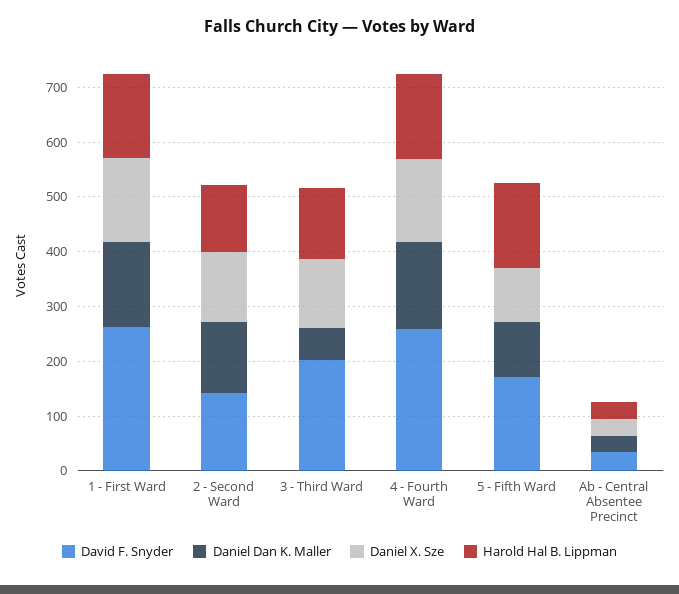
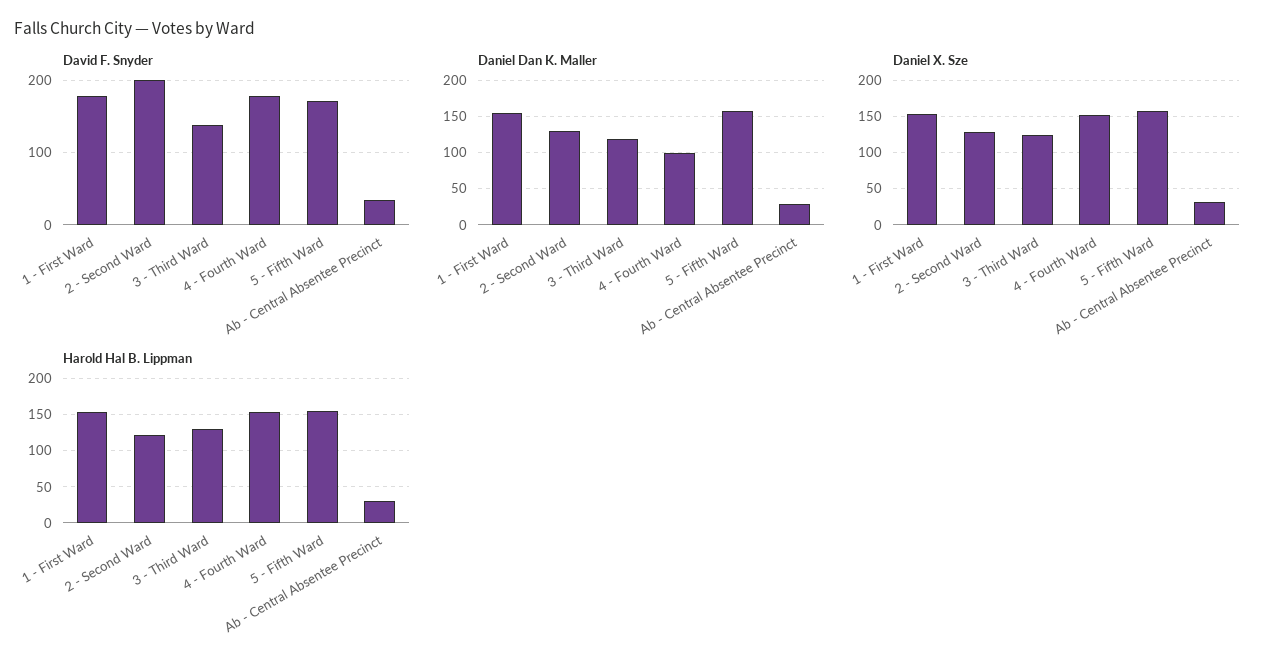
  {
    "David F. Snyder": {
-     "1 - First Ward": 260,
+     "1 - First Ward": 180,
-     "2 - Second Ward": 140,
+     "2 - Second Ward": 200,
-     "3 - Third Ward": 200,
+     "3 - Third Ward": 140,
-     "4 - Fourth Ward": 260,
+     "4 - Fourth Ward": 180,
      "5 - Fifth Ward": 170,
      "Ab - Central Absentee Precinct": 30
    },
    "Daniel Dan K. Maller": {
      "1 - First Ward": 160,
      "2 - Second Ward": 130,
-     "3 - Third Ward": 60,
+     "3 - Third Ward": 120,
-     "4 - Fourth Ward": 160,
+     "4 - Fourth Ward": 100,
-     "5 - Fifth Ward": 100,
+     "5 - Fifth Ward": 160,
      "Ab - Central Absentee Precinct": 30
    },
    "Daniel X. Sze": {
      "1 - First Ward": 150,
      "2 - Second Ward": 130,
      "3 - Third Ward": 130,
      "4 - Fourth Ward": 150,
-     "5 - Fifth Ward": 100,
+     "5 - Fifth Ward": 160,
      "Ab - Central Absentee Precinct": 30
    },
    "Harold Hal B. Lippman": {
      "1 - First Ward": 150,
      "2 - Second Ward": 120,
      "3 - Third Ward": 130,
      "4 - Fourth Ward": 150,
      "5 - Fifth Ward": 160,
      "Ab - Central Absentee Precinct": 30
    }
  }

